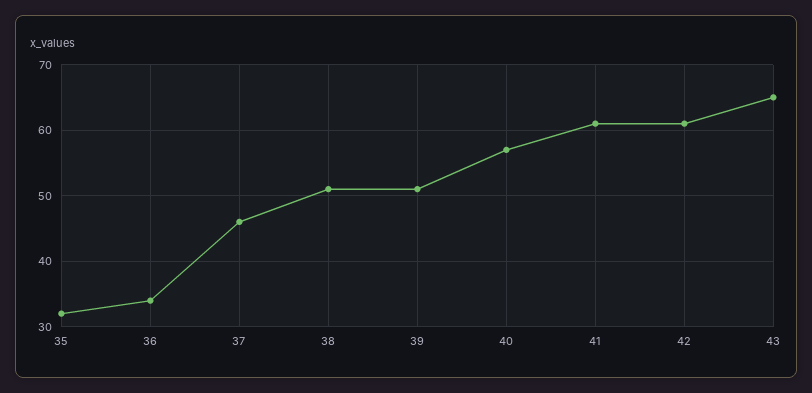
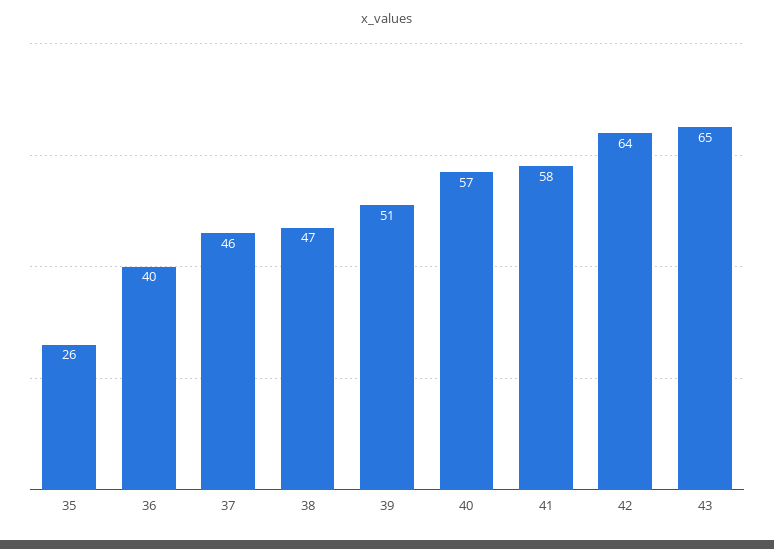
  {
-   "35": 32,
+   "35": 26,
-   "36": 34,
+   "36": 40,
    "37": 46,
-   "38": 51,
+   "38": 47,
    "39": 51,
    "40": 57,
-   "41": 61,
+   "41": 58,
-   "42": 61,
+   "42": 64,
    "43": 65
  }

